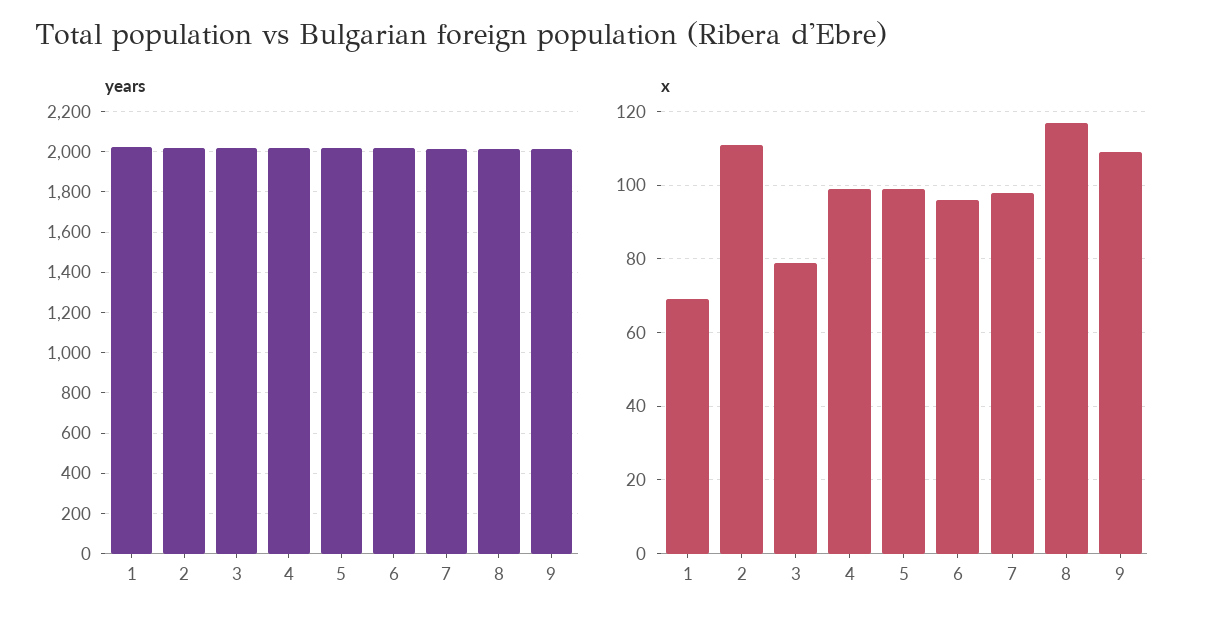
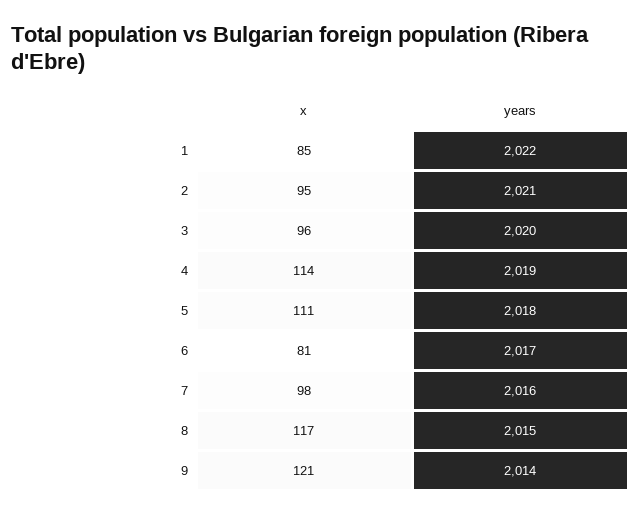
  {
    "years": {
      "1": 2022,
      "2": 2021,
      "3": 2020,
      "4": 2019,
      "5": 2018,
      "6": 2017,
      "7": 2016,
      "8": 2015,
      "9": 2014
    },
    "x": {
-     "1": 70,
+     "1": 85,
-     "2": 110,
+     "2": 95,
-     "3": 80,
+     "3": 96,
-     "4": 100,
+     "4": 114,
-     "5": 100,
+     "5": 111,
-     "6": 95,
+     "6": 81,
      "7": 98,
      "8": 117,
-     "9": 110
+     "9": 121
    }
  }

